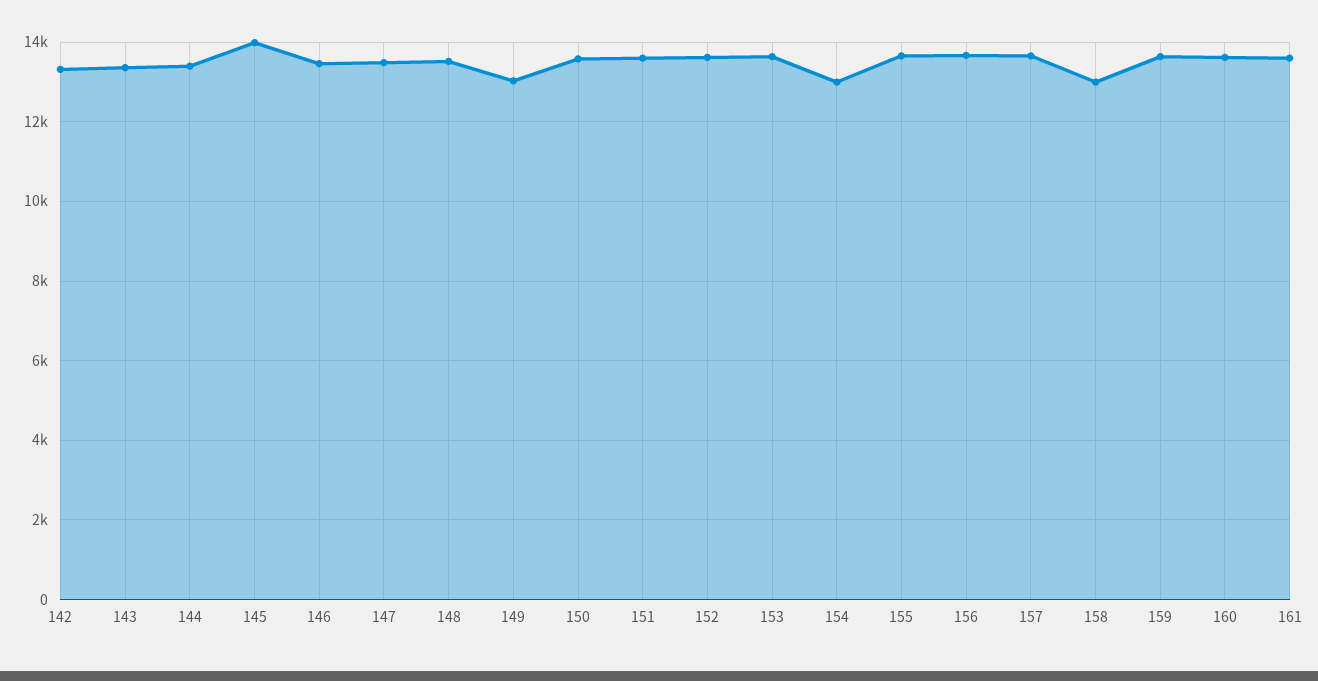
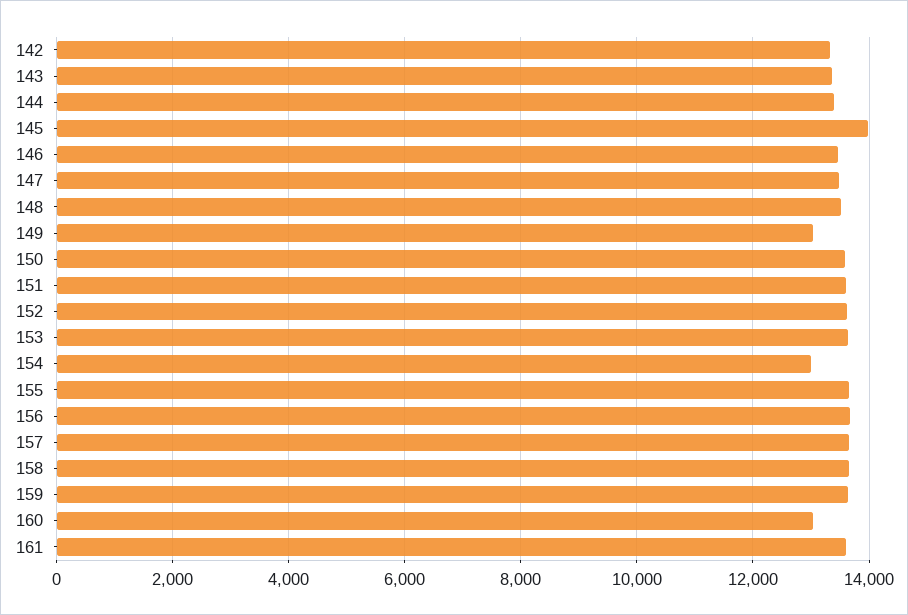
  {
    "142": 13400,
    "143": 13400,
    "144": 13400,
    "145": 14000,
    "146": 13400,
    "147": 13400,
    "148": 13600,
    "149": 13000,
    "150": 13600,
    "151": 13600,
    "152": 13600,
    "153": 13600,
    "154": 13000,
    "155": 13600,
    "156": 13600,
    "157": 13600,
-   "158": 13000,
+   "158": 13600,
    "159": 13600,
-   "160": 13600,
+   "160": 13000,
    "161": 13600
  }

